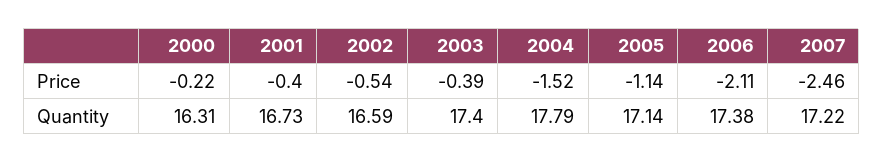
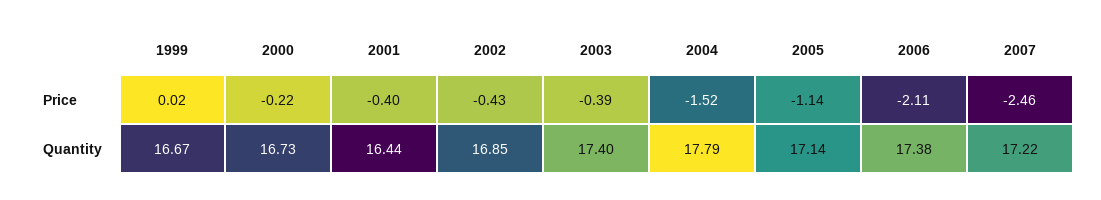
  {
    "2000": {
      "Price": -0.22,
-     "Quantity": 16.31
+     "Quantity": 16.73
    },
    "2001": {
      "Price": -0.4,
-     "Quantity": 16.73
+     "Quantity": 16.44
    },
    "2002": {
-     "Price": -0.54,
+     "Price": -0.43,
-     "Quantity": 16.59
+     "Quantity": 16.85
    },
    "2003": {
      "Price": -0.39,
      "Quantity": 17.4
    },
    "2004": {
      "Price": -1.52,
      "Quantity": 17.79
    },
    "2005": {
      "Price": -1.14,
      "Quantity": 17.14
    },
    "2006": {
      "Price": -2.11,
      "Quantity": 17.38
    },
    "2007": {
      "Price": -2.46,
      "Quantity": 17.22
-   }
+   },
+   "1999": {
+     "Price": 0.02,
+     "Quantity": 16.67
+   }
  }

